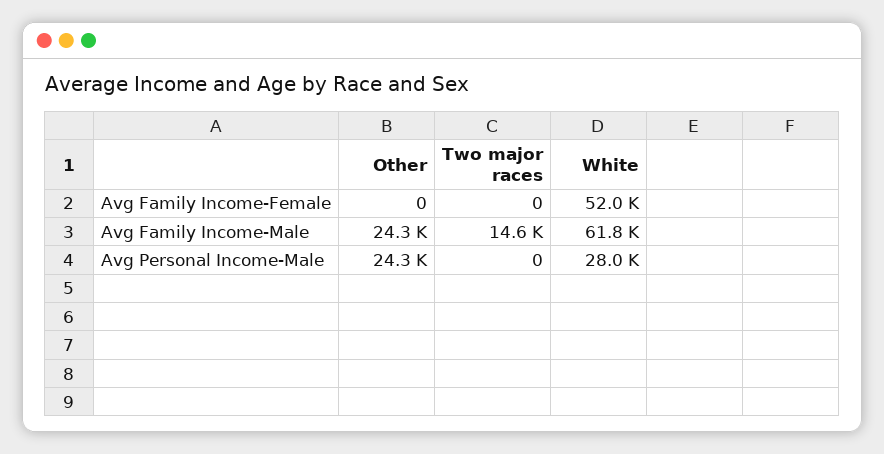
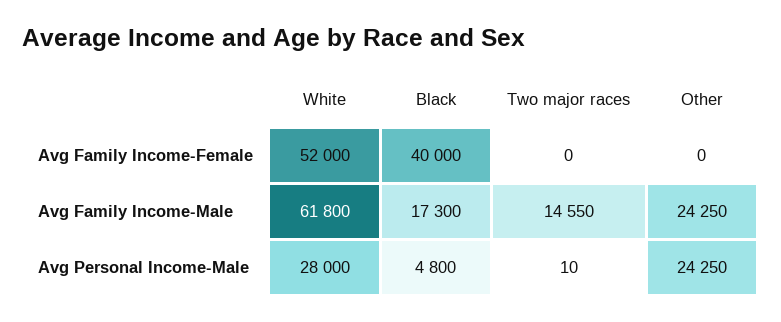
  {
    "Other": {
      "Avg Family Income-Female": 0,
      "Avg Family Income-Male": 24250,
      "Avg Personal Income-Male": 24250
    },
    "Two major races": {
      "Avg Family Income-Female": 0,
      "Avg Family Income-Male": 14550,
-     "Avg Personal Income-Male": 0
+     "Avg Personal Income-Male": 10
    },
    "White": {
      "Avg Family Income-Female": 52000,
      "Avg Family Income-Male": 61800,
      "Avg Personal Income-Male": 28000
-   }
+   },
+   "Black": {
+     "Avg Family Income-Female": 40000,
+     "Avg Family Income-Male": 17300,
+     "Avg Personal Income-Male": 4800
+   }
  }

